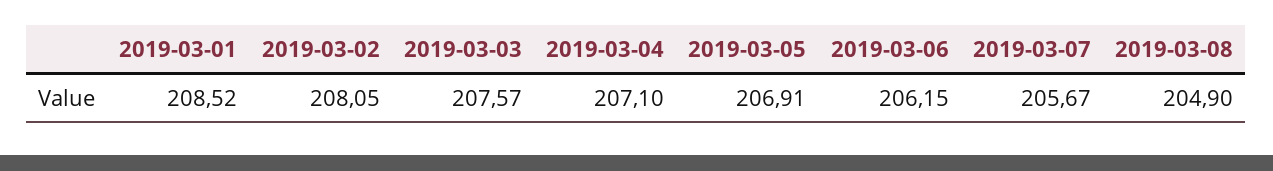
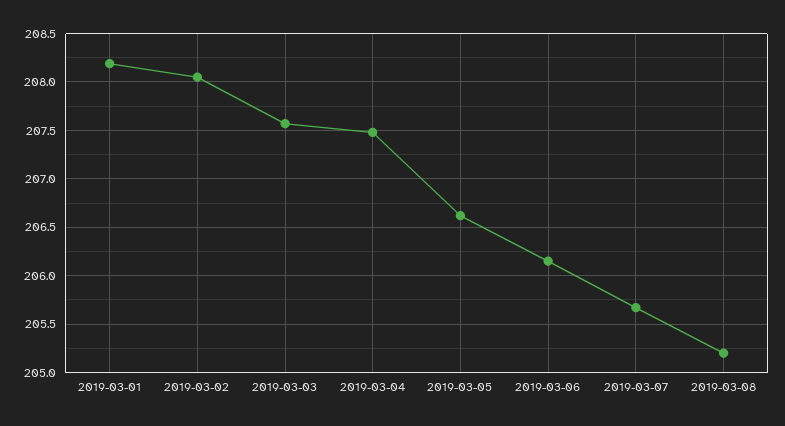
  {
-   "2019-03-01": 208.52,
+   "2019-03-01": 208.2,
    "2019-03-02": 208.05,
    "2019-03-03": 207.57,
-   "2019-03-04": 207.1,
+   "2019-03-04": 207.5,
-   "2019-03-05": 206.91,
+   "2019-03-05": 206.6,
    "2019-03-06": 206.15,
    "2019-03-07": 205.67,
-   "2019-03-08": 204.9
+   "2019-03-08": 205.2
  }

